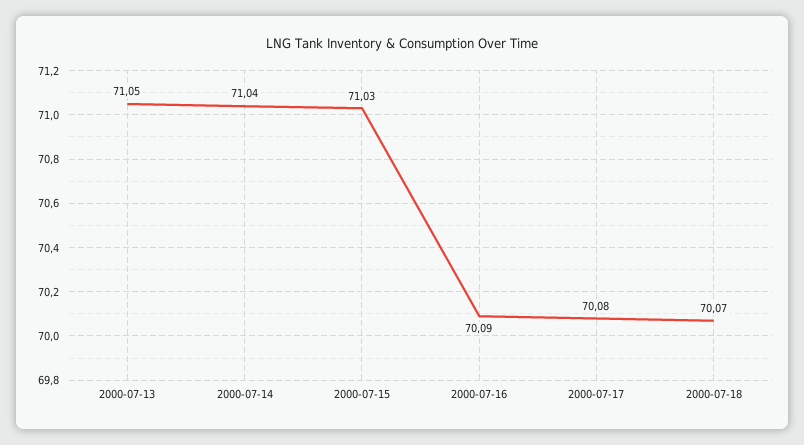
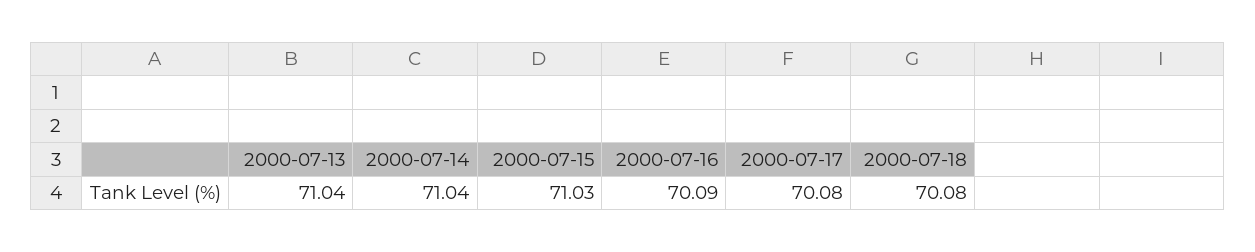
  {
-   "2000-07-13": 71.05,
+   "2000-07-13": 71.04,
    "2000-07-14": 71.04,
    "2000-07-15": 71.03,
    "2000-07-16": 70.09,
    "2000-07-17": 70.08,
-   "2000-07-18": 70.07
+   "2000-07-18": 70.08
  }

